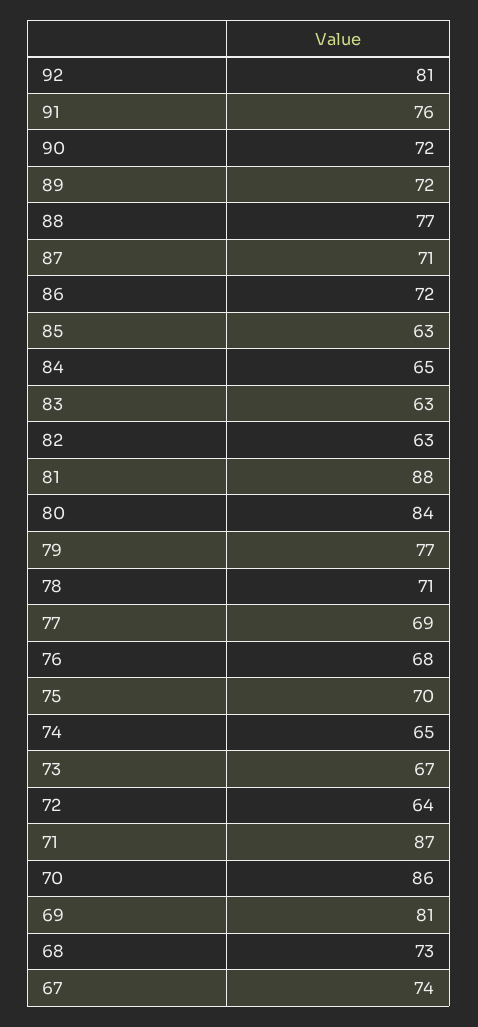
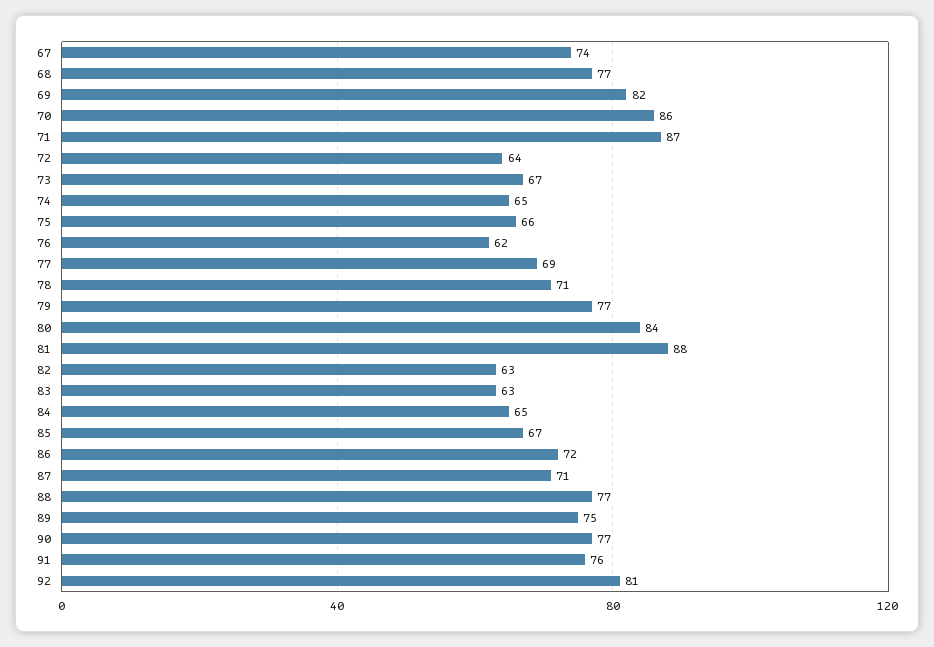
  {
    "92": 81,
    "91": 76,
-   "90": 72,
+   "90": 77,
-   "89": 72,
+   "89": 75,
    "88": 77,
    "87": 71,
    "86": 72,
-   "85": 63,
+   "85": 67,
    "84": 65,
    "83": 63,
    "82": 63,
    "81": 88,
    "80": 84,
    "79": 77,
    "78": 71,
    "77": 69,
-   "76": 68,
+   "76": 62,
-   "75": 70,
+   "75": 66,
    "74": 65,
    "73": 67,
    "72": 64,
    "71": 87,
    "70": 86,
-   "69": 81,
+   "69": 82,
-   "68": 73,
+   "68": 77,
    "67": 74
  }

